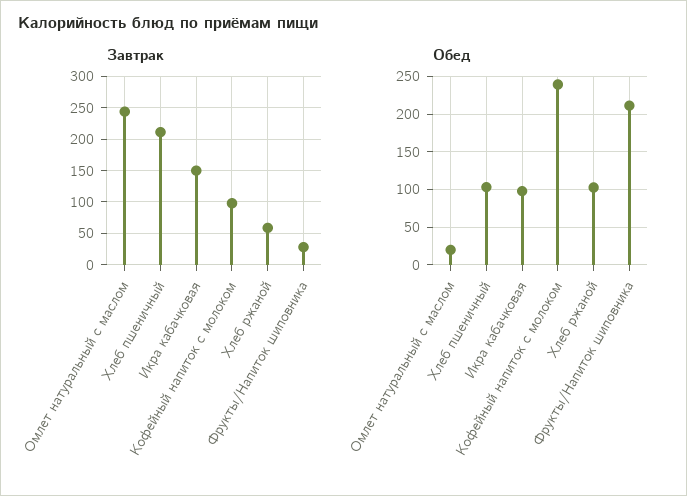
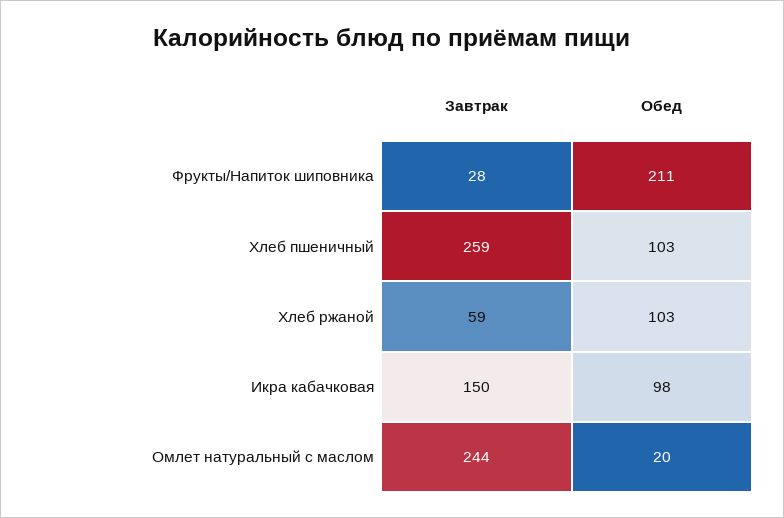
  {
    "Завтрак": {
      "Омлет натуральный с маслом": 244,
-     "Хлеб пшеничный": 210,
+     "Хлеб пшеничный": 259,
      "Икра кабачковая": 150,
-     "Кофейный напиток с молоком": 100,
      "Хлеб ржаной": 59,
      "Фрукты/Напиток шиповника": 28
    },
    "Обед": {
      "Омлет натуральный с маслом": 20,
      "Хлеб пшеничный": 103,
      "Икра кабачковая": 98,
-     "Кофейный напиток с молоком": 240,
      "Хлеб ржаной": 103,
      "Фрукты/Напиток шиповника": 211
    }
  }

